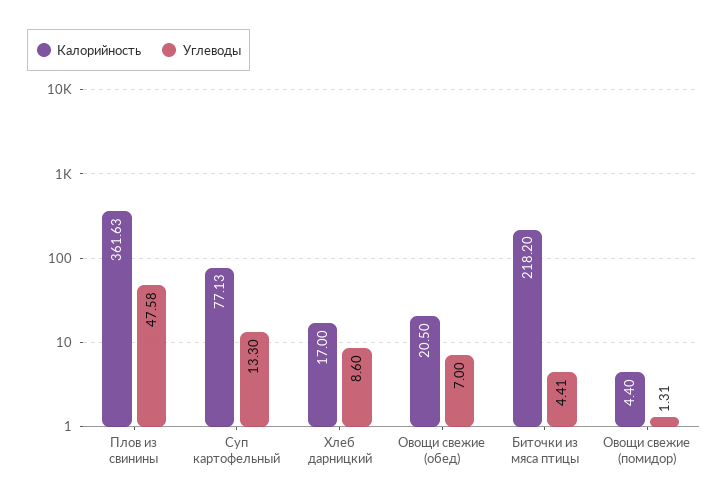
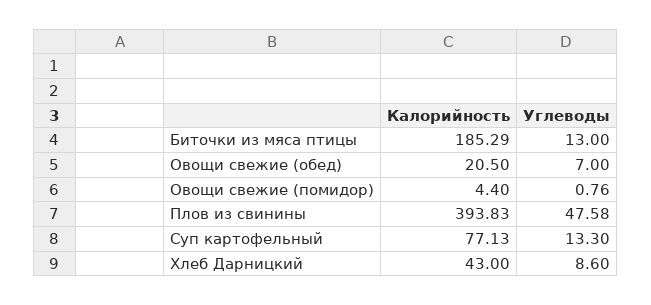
  {
    "Калорийность": {
-     "Плов из свинины": 361.63,
+     "Плов из свинины": 393.83,
      "Суп картофельный": 77.13,
-     "Хлеб дарницкий": 17,
+     "Хлеб дарницкий": 43,
      "Овощи свежие (обед)": 20.5,
-     "Биточки из мяса птицы": 218.2,
+     "Биточки из мяса птицы": 185.29,
      "Овощи свежие (помидор)": 4.4
    },
    "Углеводы": {
      "Плов из свинины": 47.58,
      "Суп картофельный": 13.3,
      "Хлеб дарницкий": 8.6,
      "Овощи свежие (обед)": 7,
-     "Биточки из мяса птицы": 4.41,
+     "Биточки из мяса птицы": 13,
-     "Овощи свежие (помидор)": 1.31
+     "Овощи свежие (помидор)": 0.76
    }
  }

